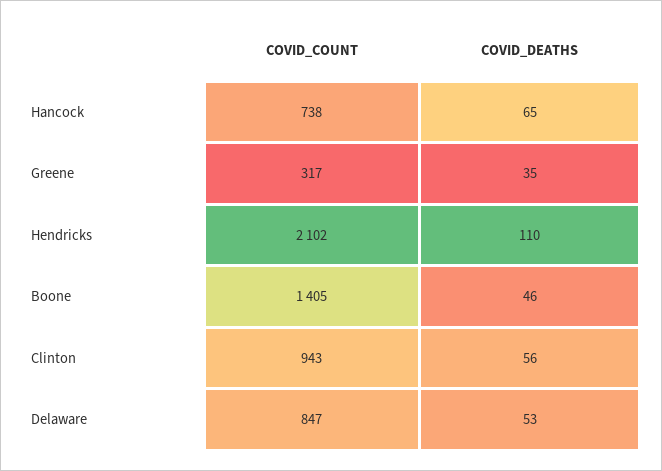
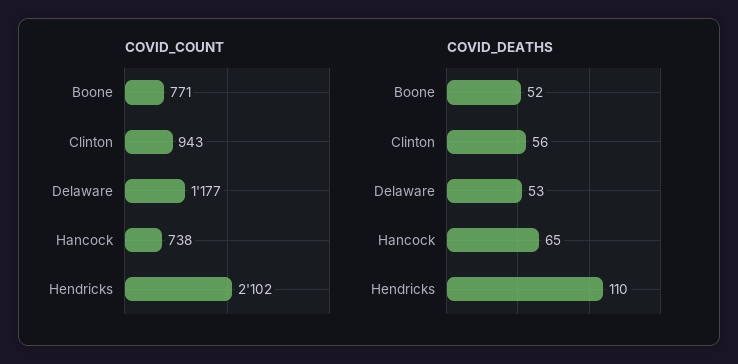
  {
    "COVID_COUNT": {
      "Hancock": 738,
-     "Greene": 317,
      "Hendricks": 2102,
-     "Boone": 1405,
+     "Boone": 771,
      "Clinton": 943,
-     "Delaware": 847
+     "Delaware": 1177
    },
    "COVID_DEATHS": {
      "Hancock": 65,
-     "Greene": 35,
      "Hendricks": 110,
-     "Boone": 46,
+     "Boone": 52,
      "Clinton": 56,
      "Delaware": 53
    }
  }

